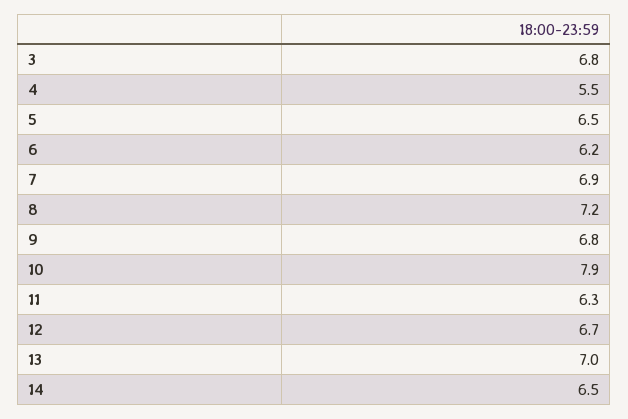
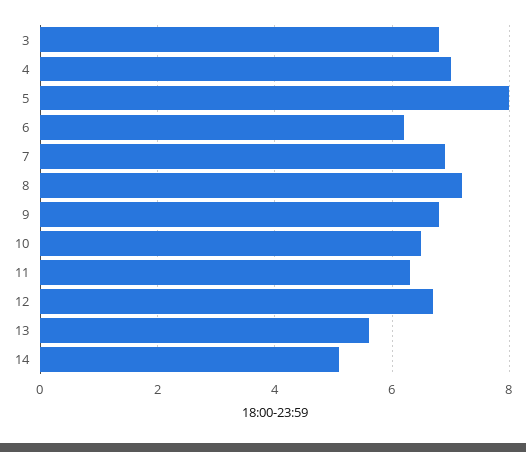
  {
    "3": 6.8,
-   "4": 5.5,
+   "4": 7,
-   "5": 6.5,
+   "5": 8,
    "6": 6.2,
    "7": 6.9,
    "8": 7.2,
    "9": 6.8,
-   "10": 7.9,
+   "10": 6.5,
    "11": 6.3,
    "12": 6.7,
-   "13": 7,
+   "13": 5.5,
-   "14": 6.5
+   "14": 5
  }

